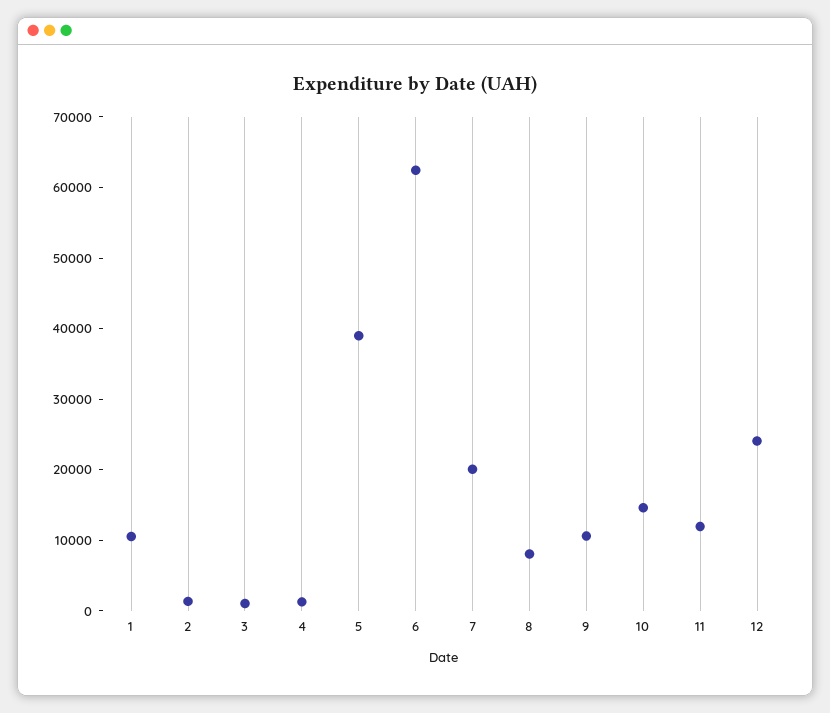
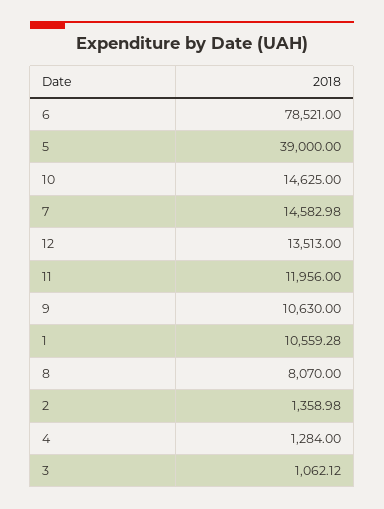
  {
    "1": 10559.28,
    "2": 1358.98,
    "3": 1062.12,
    "4": 1284,
    "5": 39000,
-   "6": 62000,
+   "6": 78521,
-   "7": 20000,
+   "7": 14582.98,
    "8": 8070,
    "9": 10630,
    "10": 14625,
    "11": 11956,
-   "12": 24000
+   "12": 13513
  }

